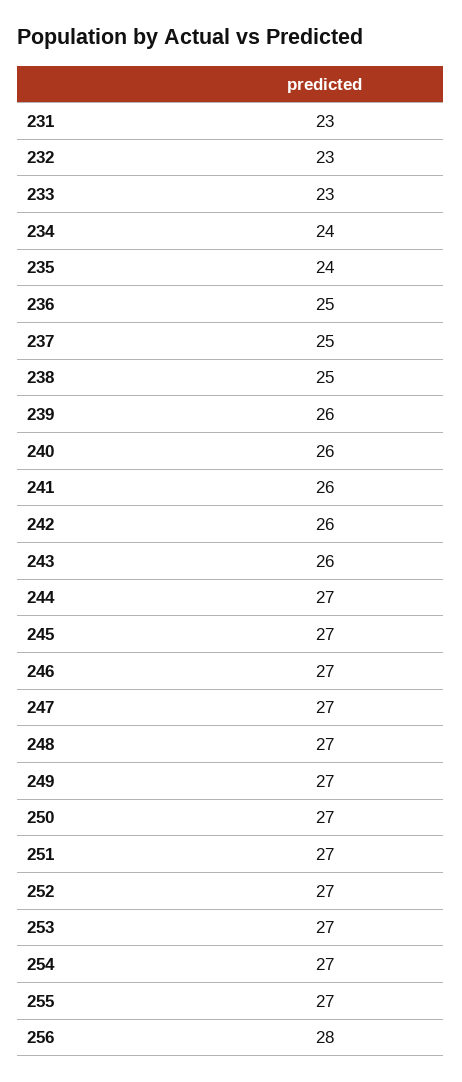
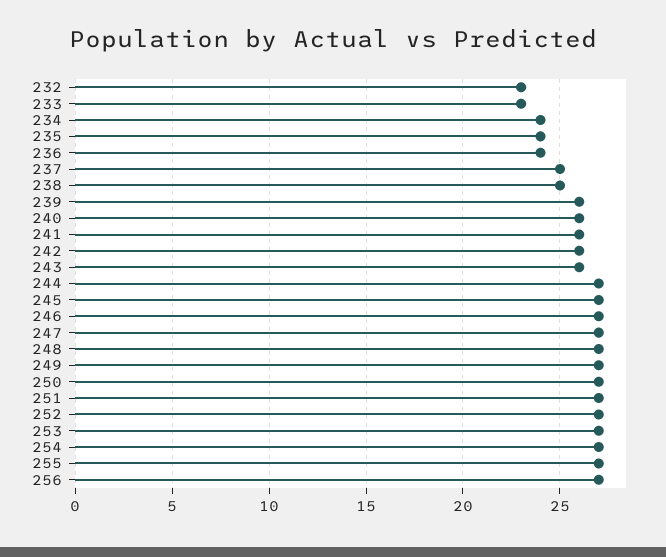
  {
-   "231": 23,
    "232": 23,
    "233": 23,
    "234": 24,
    "235": 24,
-   "236": 25,
+   "236": 24,
    "237": 25,
    "238": 25,
    "239": 26,
    "240": 26,
    "241": 26,
    "242": 26,
    "243": 26,
    "244": 27,
    "245": 27,
    "246": 27,
    "247": 27,
    "248": 27,
    "249": 27,
    "250": 27,
    "251": 27,
    "252": 27,
    "253": 27,
    "254": 27,
    "255": 27,
-   "256": 28
+   "256": 27
  }

